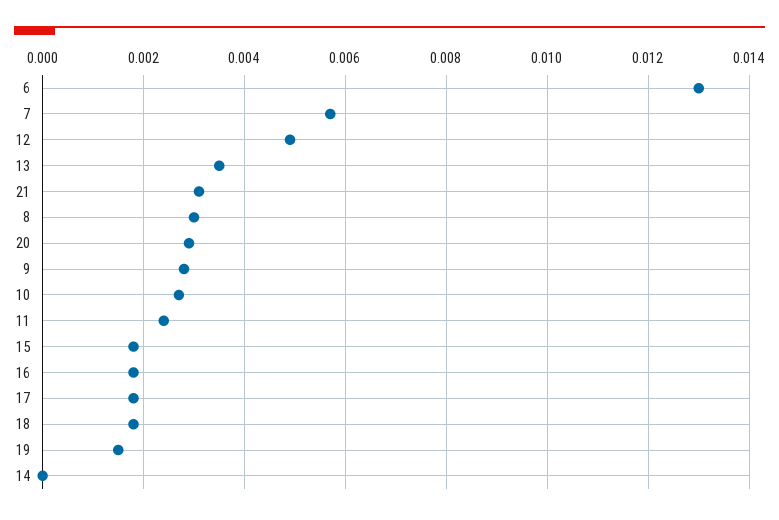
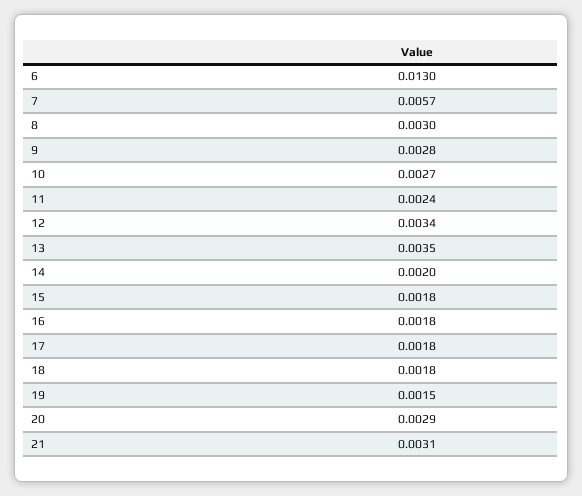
  {
    "6": 0.013,
    "7": 0.0057,
-   "12": 0.005,
+   "12": 0.0034,
    "13": 0.0035,
    "21": 0.0031,
    "8": 0.003,
    "20": 0.0029,
    "9": 0.0028,
    "10": 0.0027,
    "11": 0.0024,
    "15": 0.0018,
    "16": 0.0018,
    "17": 0.0018,
    "18": 0.0018,
    "19": 0.0015,
-   "14": 0
+   "14": 0.002
  }

